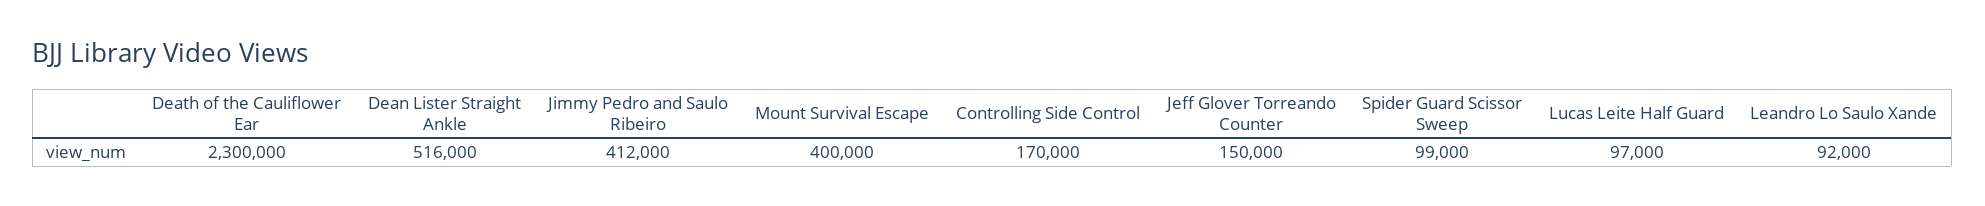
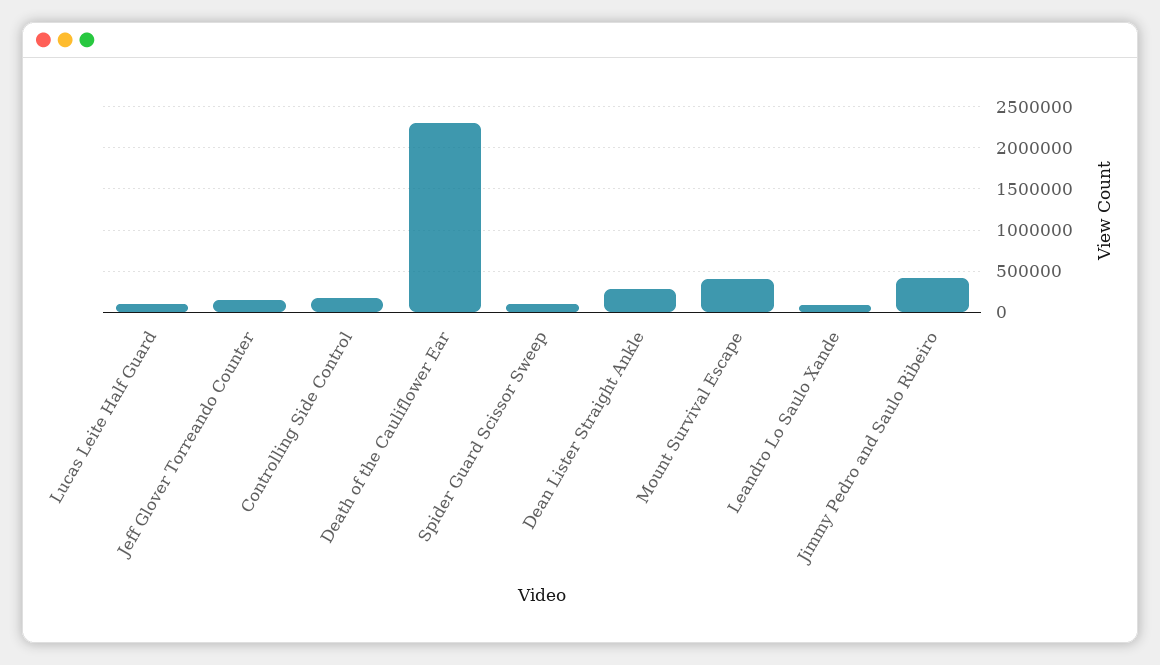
  {
    "Death of the Cauliflower Ear": 2300000,
-   "Dean Lister Straight Ankle": 516000,
+   "Dean Lister Straight Ankle": 300000,
    "Jimmy Pedro and Saulo Ribeiro": 412000,
    "Mount Survival Escape": 400000,
    "Controlling Side Control": 170000,
    "Jeff Glover Torreando Counter": 150000,
    "Spider Guard Scissor Sweep": 99000,
    "Lucas Leite Half Guard": 97000,
    "Leandro Lo Saulo Xande": 92000
  }

